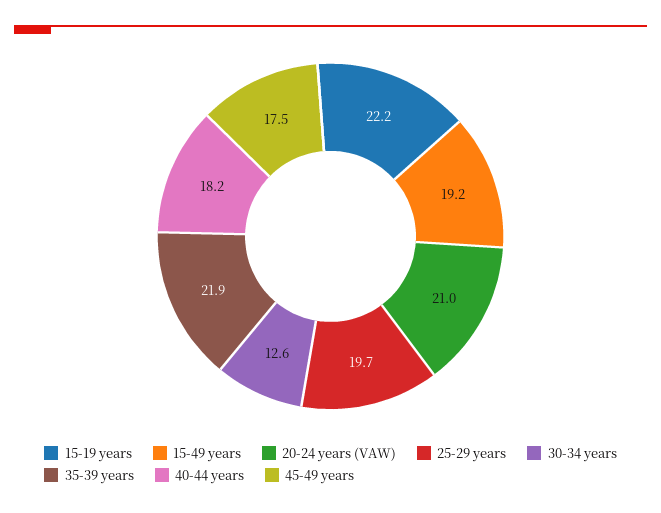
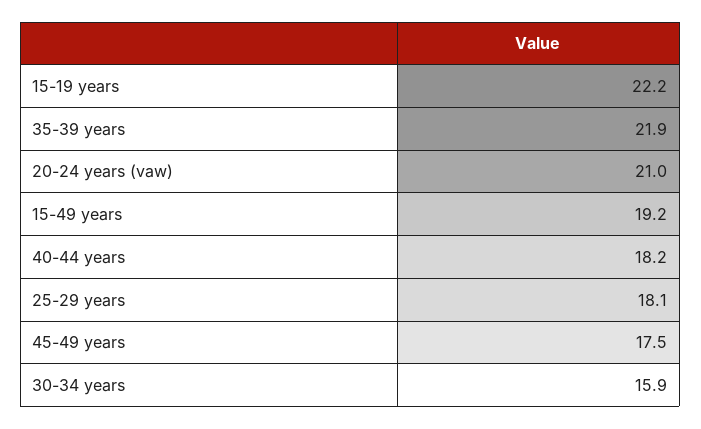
  {
    "15-19 years": 22.2,
    "15-49 years": 19.2,
    "20-24 years (VAW)": 21,
-   "25-29 years": 19.7,
+   "25-29 years": 18.1,
-   "30-34 years": 12.6,
+   "30-34 years": 15.9,
    "35-39 years": 21.9,
    "40-44 years": 18.2,
    "45-49 years": 17.5
  }

